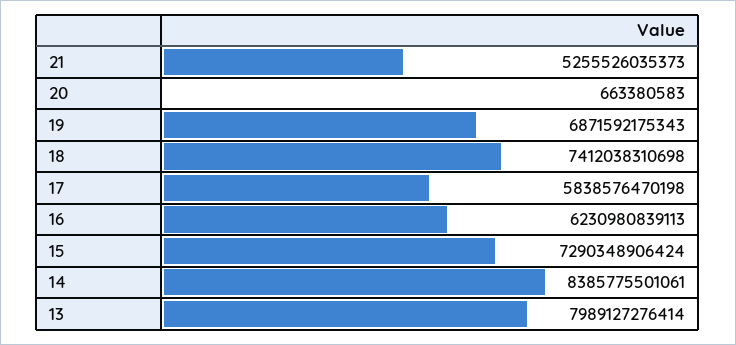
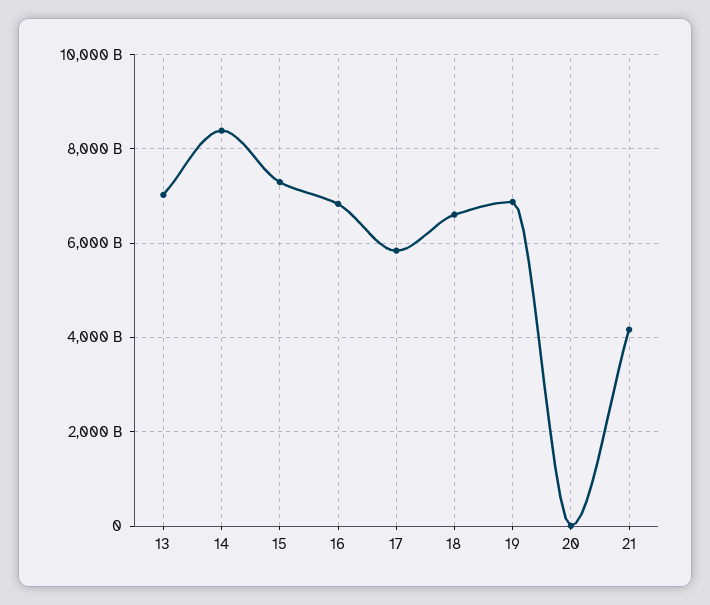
  {
-   "21": 5255526035373,
+   "21": 4200000000000,
    "20": 663380583,
    "19": 6871592175343,
-   "18": 7412038310698,
+   "18": 6600000000000,
    "17": 5838576470198,
-   "16": 6230980839113,
+   "16": 6800000000000,
    "15": 7290348906424,
    "14": 8385775501061,
-   "13": 7989127276414
+   "13": 7000000000000
  }

